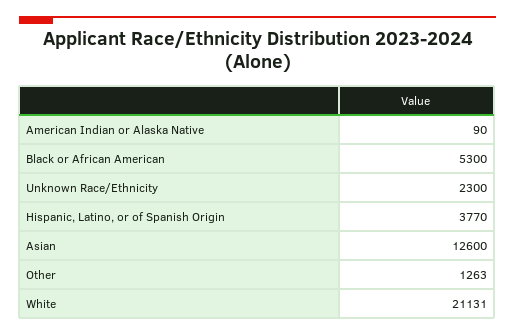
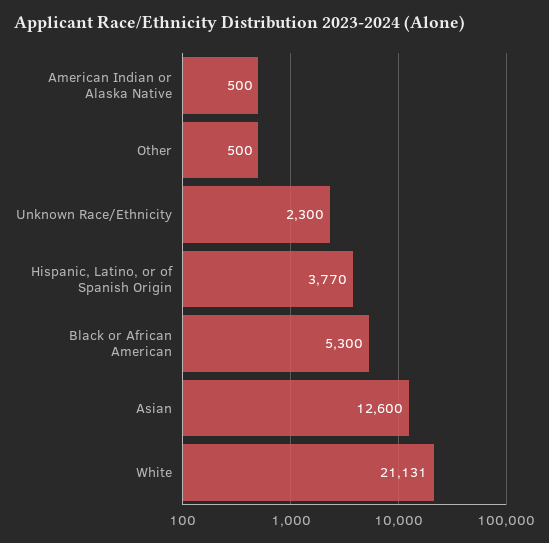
  {
-   "American Indian or Alaska Native": 90,
+   "American Indian or Alaska Native": 500,
    "Black or African American": 5300,
    "Unknown Race/Ethnicity": 2300,
    "Hispanic, Latino, or of Spanish Origin": 3770,
    "Asian": 12600,
-   "Other": 1263,
+   "Other": 500,
    "White": 21131
  }

